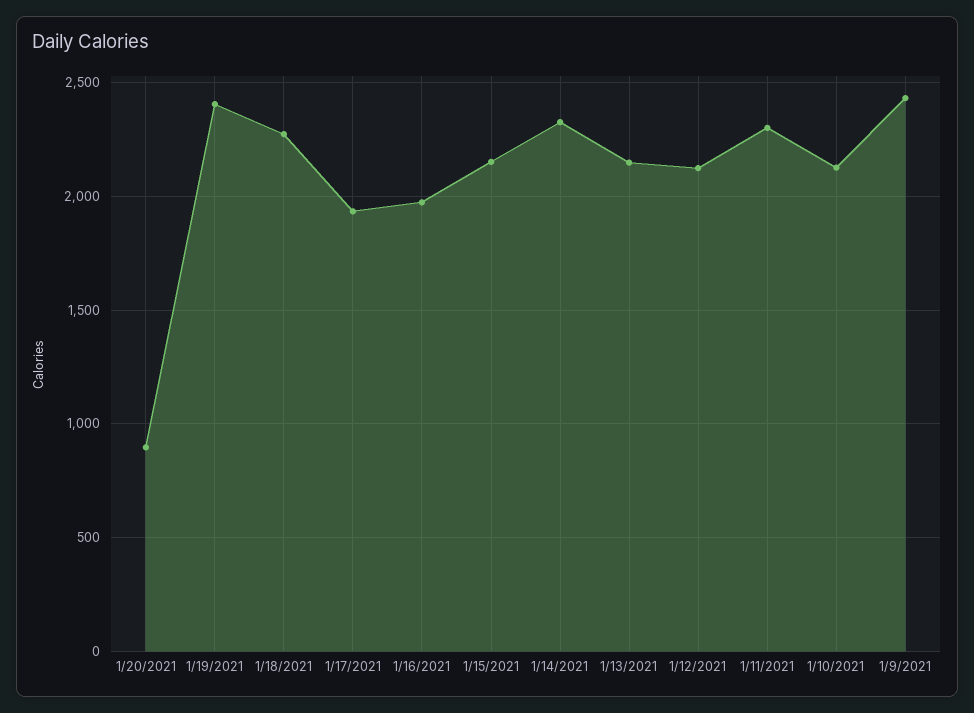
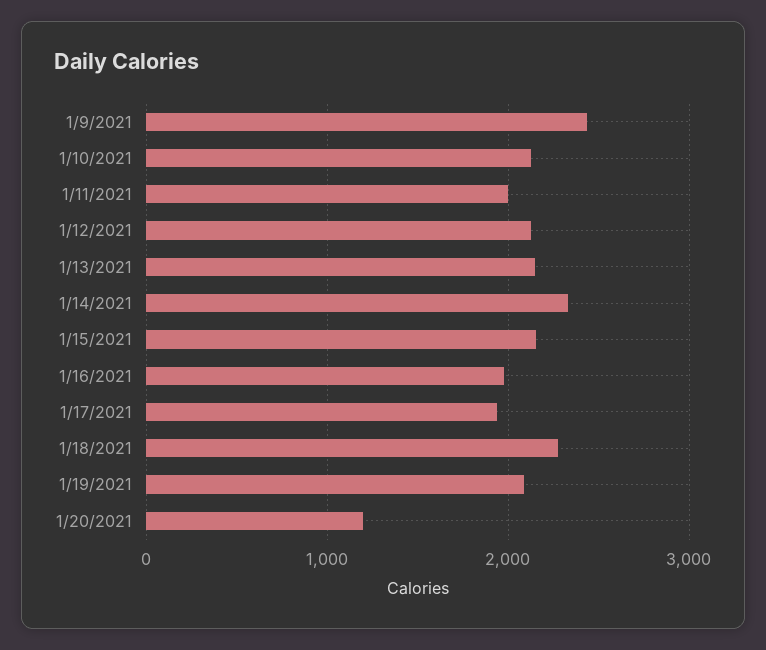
  {
-   "1/20/2021": 900,
+   "1/20/2021": 1200,
-   "1/19/2021": 2400,
+   "1/19/2021": 2100,
    "1/18/2021": 2300,
    "1/17/2021": 1950,
    "1/16/2021": 2000,
    "1/15/2021": 2150,
    "1/14/2021": 2350,
    "1/13/2021": 2150,
    "1/12/2021": 2150,
-   "1/11/2021": 2300,
+   "1/11/2021": 2000,
    "1/10/2021": 2150,
    "1/9/2021": 2450
  }

